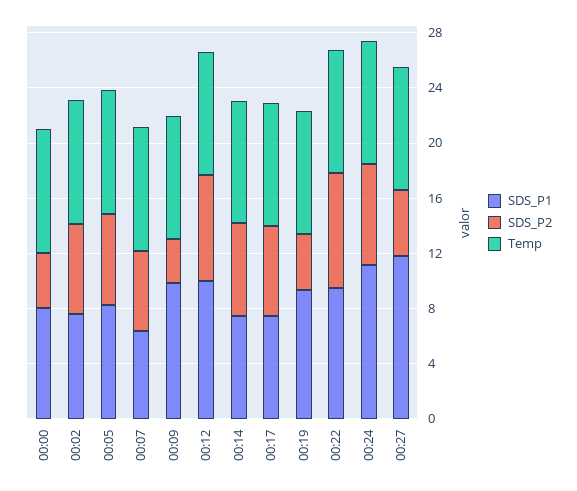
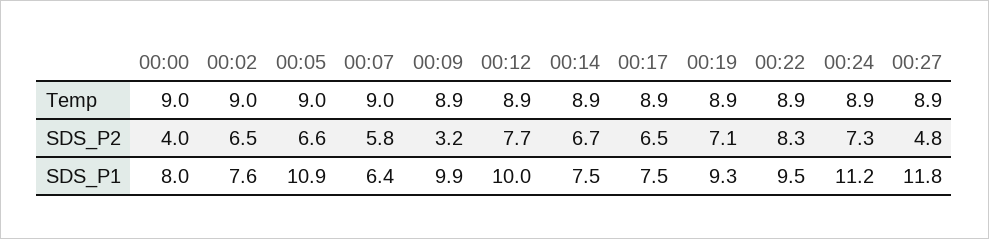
  {
    "SDS_P1": {
      "00:00": 8,
      "00:02": 7.6,
-     "00:05": 8,
+     "00:05": 10.9,
      "00:07": 6.4,
      "00:09": 9.9,
      "00:12": 10,
      "00:14": 7.5,
      "00:17": 7.5,
      "00:19": 9.3,
      "00:22": 9.5,
      "00:24": 11.2,
      "00:27": 11.8
    },
    "SDS_P2": {
      "00:00": 4,
      "00:02": 6.5,
      "00:05": 6.6,
      "00:07": 5.8,
      "00:09": 3.2,
      "00:12": 7.7,
      "00:14": 6.7,
      "00:17": 6.5,
-     "00:19": 4,
+     "00:19": 7.1,
      "00:22": 8.3,
      "00:24": 7.3,
      "00:27": 4.8
    },
    "Temp": {
      "00:00": 9,
      "00:02": 9,
      "00:05": 9,
      "00:07": 9,
      "00:09": 8.9,
      "00:12": 8.9,
      "00:14": 8.9,
      "00:17": 8.9,
      "00:19": 8.9,
      "00:22": 8.9,
      "00:24": 8.9,
      "00:27": 8.9
    }
  }

